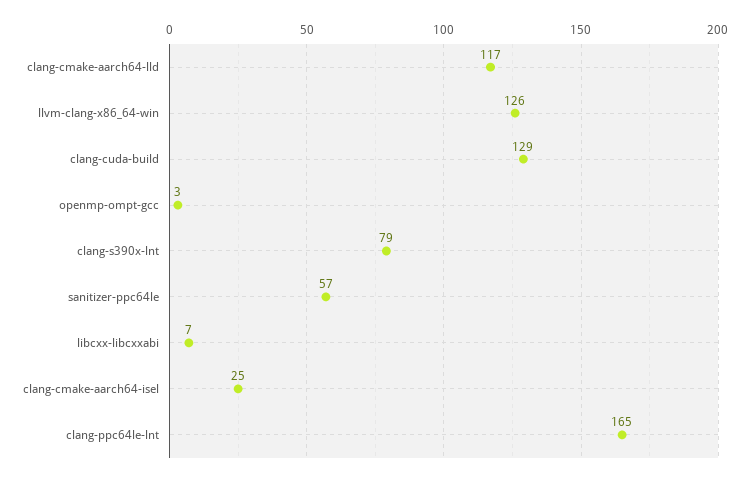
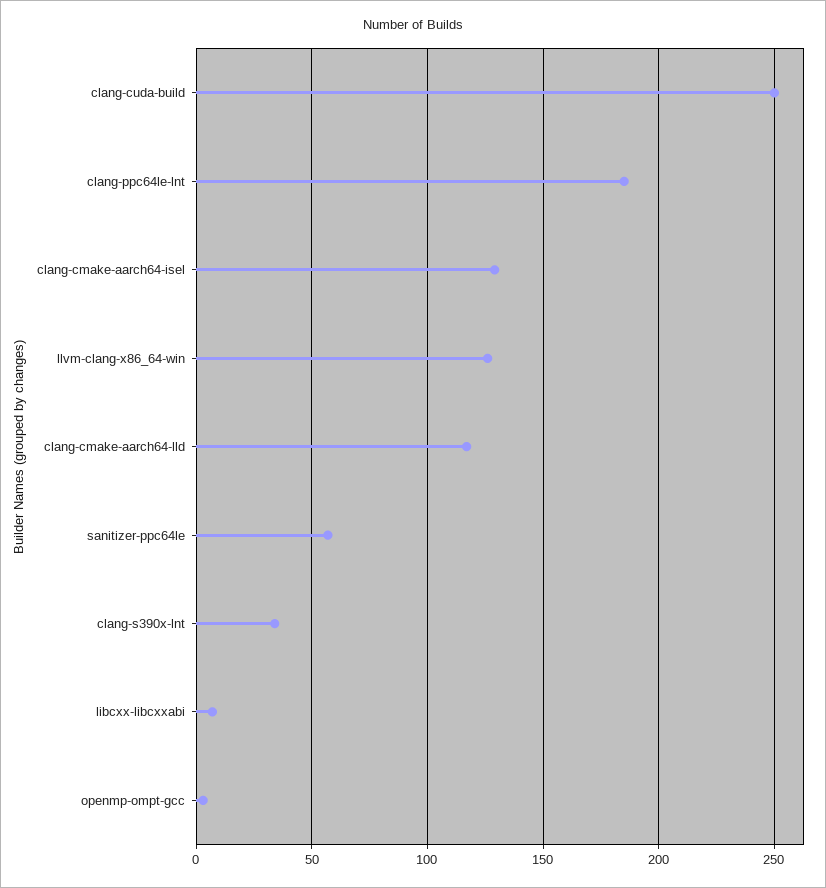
  {
    "clang-cmake-aarch64-lld": 117,
    "llvm-clang-x86_64-win": 126,
-   "clang-cuda-build": 129,
+   "clang-cuda-build": 250,
    "openmp-ompt-gcc": 3,
-   "clang-s390x-lnt": 79,
+   "clang-s390x-lnt": 35,
    "sanitizer-ppc64le": 57,
    "libcxx-libcxxabi": 7,
-   "clang-cmake-aarch64-isel": 25,
+   "clang-cmake-aarch64-isel": 130,
-   "clang-ppc64le-lnt": 165
+   "clang-ppc64le-lnt": 185
  }

